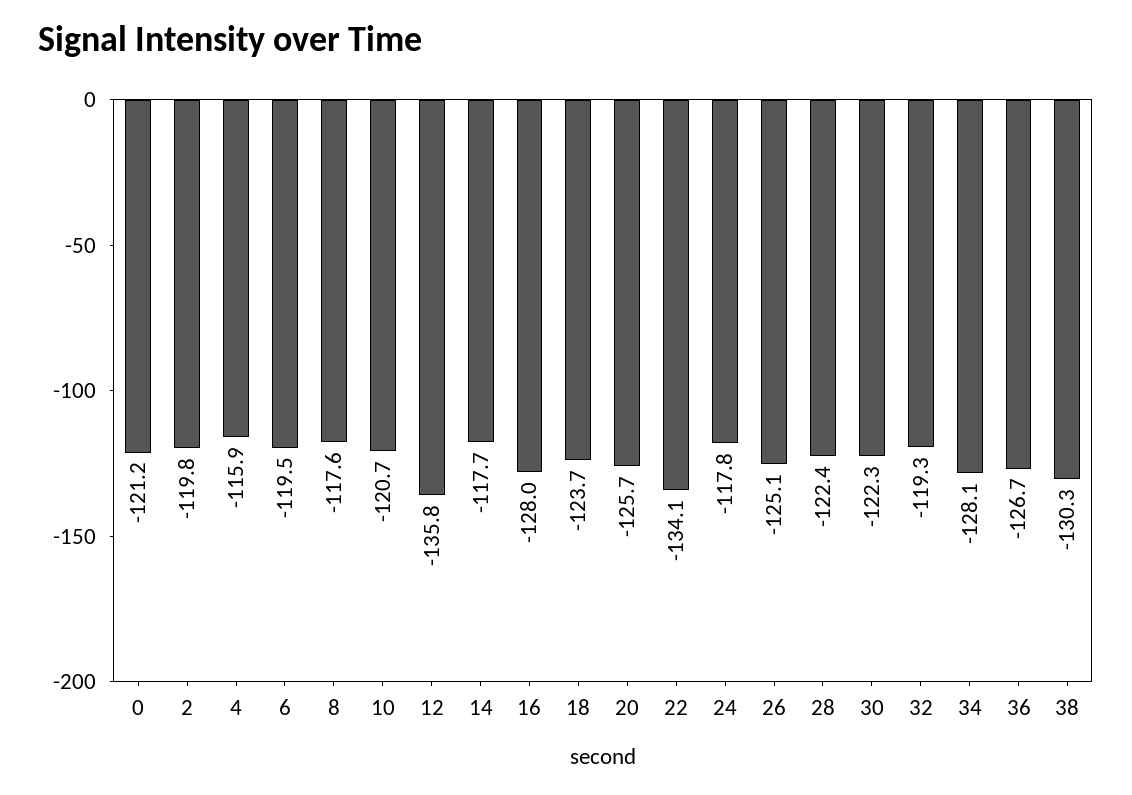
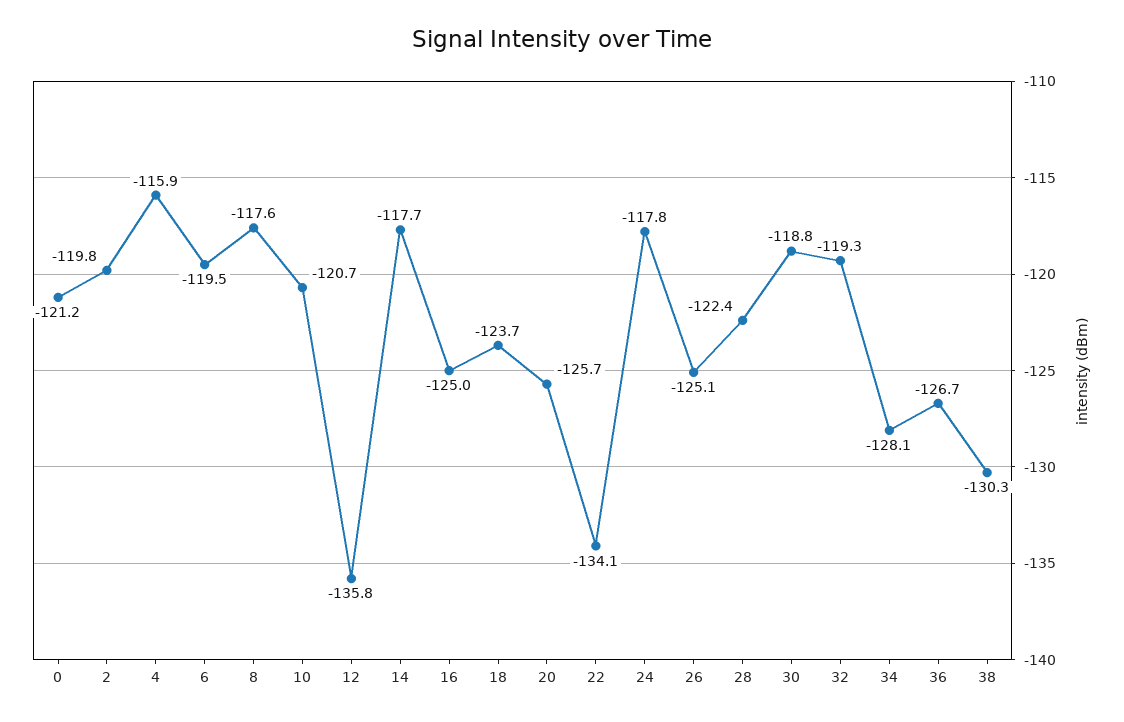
  {
    "0": -121.2,
    "2": -119.8,
    "4": -115.9,
    "6": -119.5,
    "8": -117.6,
    "10": -120.7,
    "12": -135.8,
    "14": -117.7,
-   "16": -128,
+   "16": -125,
    "18": -123.7,
    "20": -125.7,
    "22": -134.1,
    "24": -117.8,
    "26": -125.1,
    "28": -122.4,
-   "30": -122.3,
+   "30": -118.8,
    "32": -119.3,
    "34": -128.1,
    "36": -126.7,
    "38": -130.3
  }

